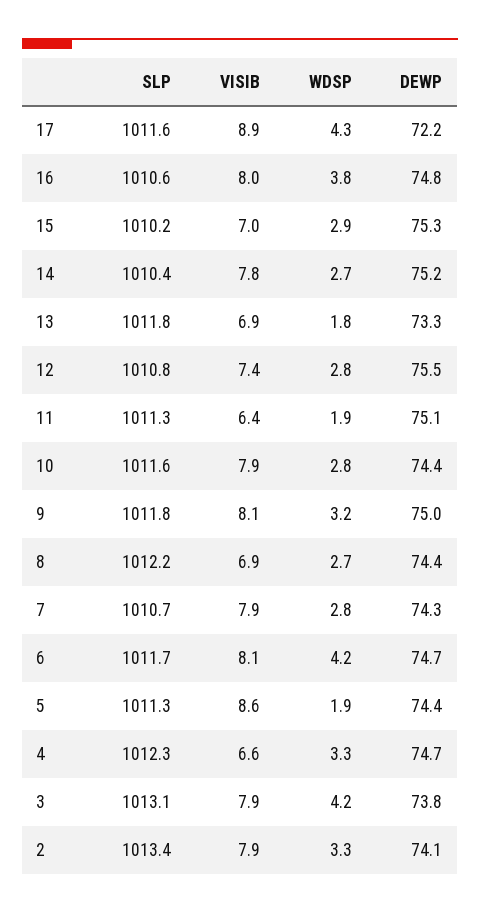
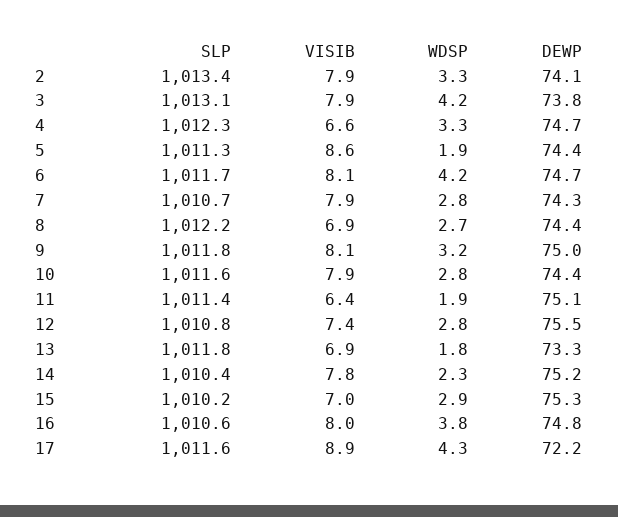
  {
    "SLP": {
      "17": 1011.6,
      "16": 1010.6,
      "15": 1010.2,
      "14": 1010.4,
      "13": 1011.8,
      "12": 1010.8,
-     "11": 1011.3,
+     "11": 1011.4,
      "10": 1011.6,
      "9": 1011.8,
      "8": 1012.2,
      "7": 1010.7,
      "6": 1011.7,
      "5": 1011.3,
      "4": 1012.3,
      "3": 1013.1,
      "2": 1013.4
    },
    "VISIB": {
      "17": 8.9,
      "16": 8,
      "15": 7,
      "14": 7.8,
      "13": 6.9,
      "12": 7.4,
      "11": 6.4,
      "10": 7.9,
      "9": 8.1,
      "8": 6.9,
      "7": 7.9,
      "6": 8.1,
      "5": 8.6,
      "4": 6.6,
      "3": 7.9,
      "2": 7.9
    },
    "WDSP": {
      "17": 4.3,
      "16": 3.8,
      "15": 2.9,
-     "14": 2.7,
+     "14": 2.3,
      "13": 1.8,
      "12": 2.8,
      "11": 1.9,
      "10": 2.8,
      "9": 3.2,
      "8": 2.7,
      "7": 2.8,
      "6": 4.2,
      "5": 1.9,
      "4": 3.3,
      "3": 4.2,
      "2": 3.3
    },
    "DEWP": {
      "17": 72.2,
      "16": 74.8,
      "15": 75.3,
      "14": 75.2,
      "13": 73.3,
      "12": 75.5,
      "11": 75.1,
      "10": 74.4,
      "9": 75,
      "8": 74.4,
      "7": 74.3,
      "6": 74.7,
      "5": 74.4,
      "4": 74.7,
      "3": 73.8,
      "2": 74.1
    }
  }

